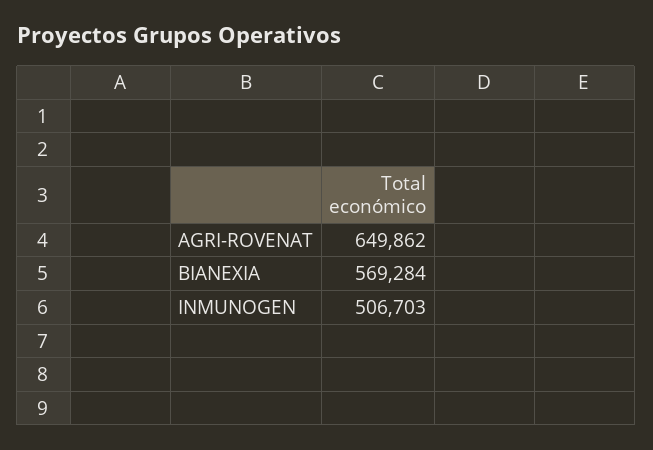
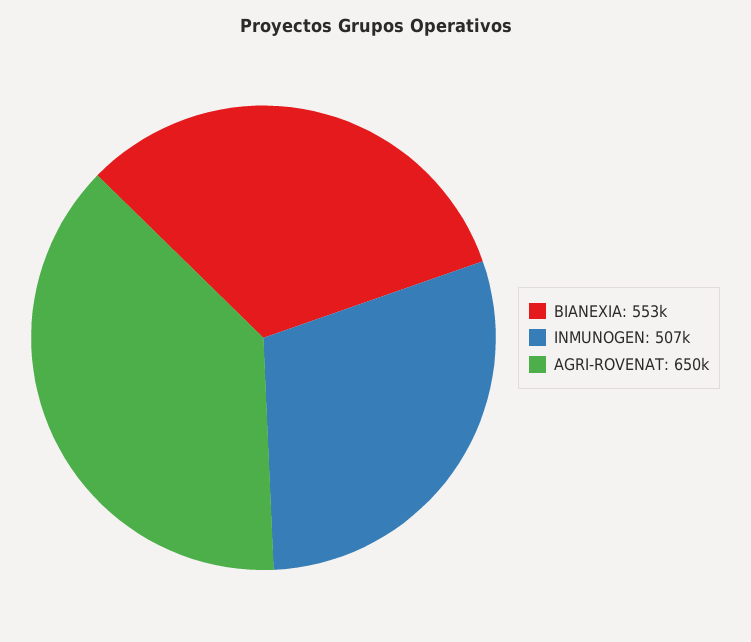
  {
    "AGRI-ROVENAT": 649862,
-   "BIANEXIA": 569284,
+   "BIANEXIA": 553000,
    "INMUNOGEN": 506703
  }

